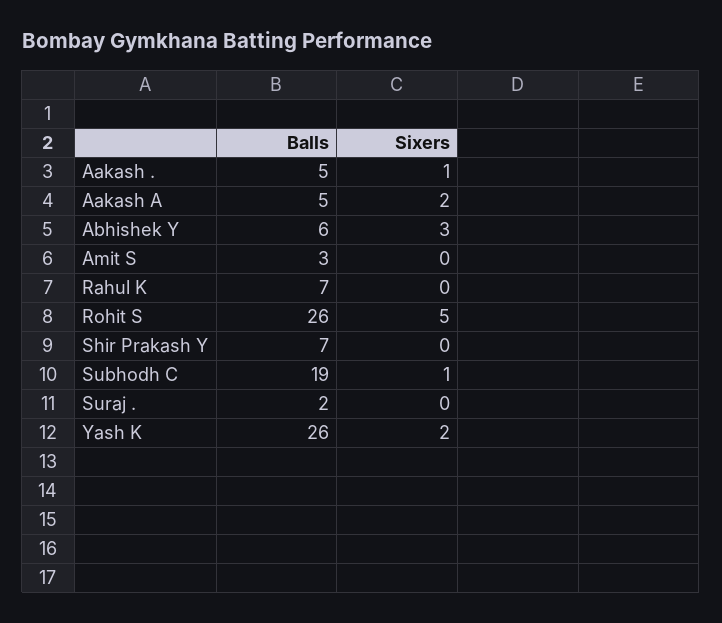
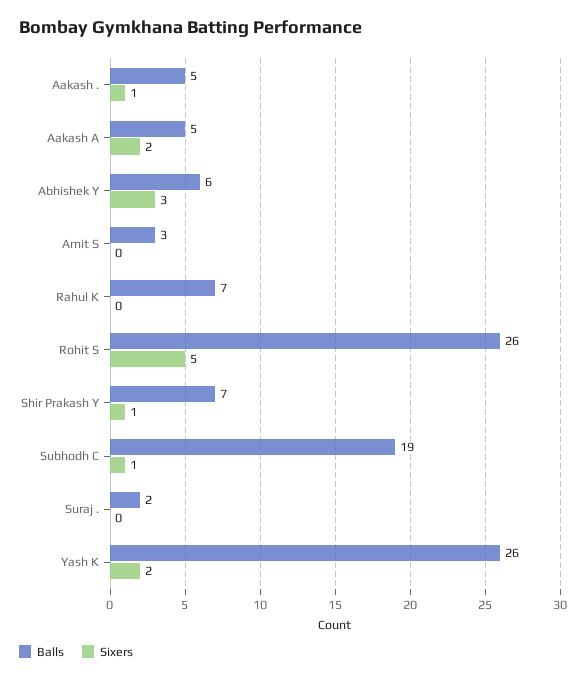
  {
    "Balls": {
      "Aakash .": 5,
      "Aakash A": 5,
      "Abhishek Y": 6,
      "Amit S": 3,
      "Rahul K": 7,
      "Rohit S": 26,
      "Shir Prakash Y": 7,
      "Subhodh C": 19,
      "Suraj .": 2,
      "Yash K": 26
    },
    "Sixers": {
      "Aakash .": 1,
      "Aakash A": 2,
      "Abhishek Y": 3,
      "Amit S": 0,
      "Rahul K": 0,
      "Rohit S": 5,
-     "Shir Prakash Y": 0,
+     "Shir Prakash Y": 1,
      "Subhodh C": 1,
      "Suraj .": 0,
      "Yash K": 2
    }
  }

